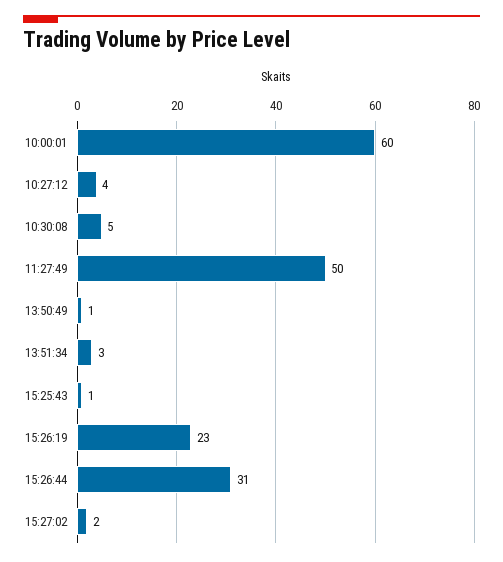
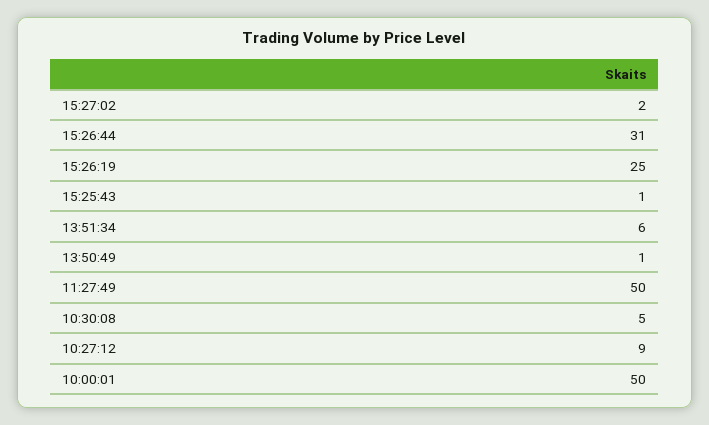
  {
-   "10:00:01": 60,
+   "10:00:01": 50,
-   "10:27:12": 4,
+   "10:27:12": 9,
    "10:30:08": 5,
    "11:27:49": 50,
    "13:50:49": 1,
-   "13:51:34": 3,
+   "13:51:34": 6,
    "15:25:43": 1,
-   "15:26:19": 23,
+   "15:26:19": 25,
    "15:26:44": 31,
    "15:27:02": 2
  }

